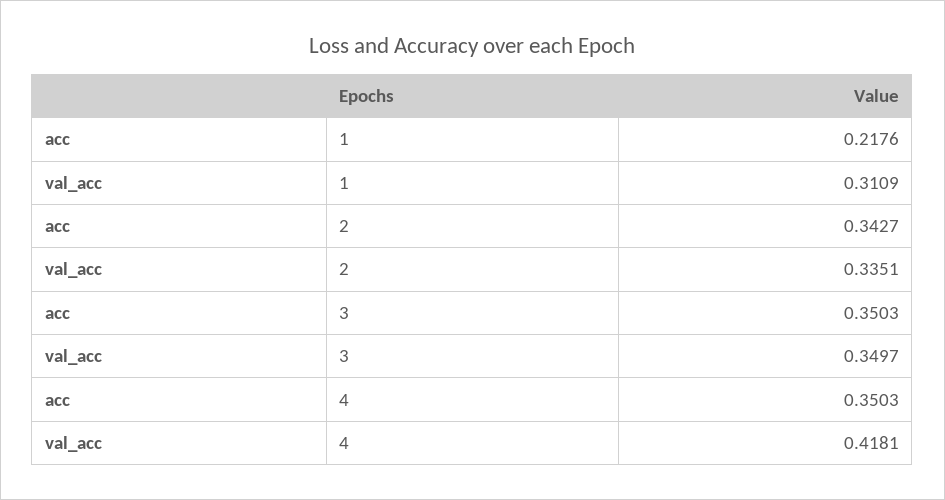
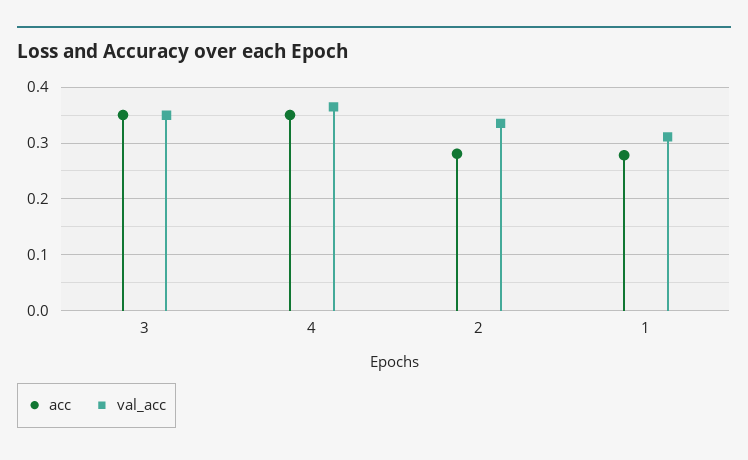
  {
    "acc": {
-     "1": 0.2176,
+     "1": 0.28,
-     "2": 0.3427,
+     "2": 0.28,
      "3": 0.3503,
      "4": 0.3503
    },
    "val_acc": {
      "1": 0.3109,
      "2": 0.3351,
      "3": 0.3497,
-     "4": 0.4181
+     "4": 0.36
    }
  }

